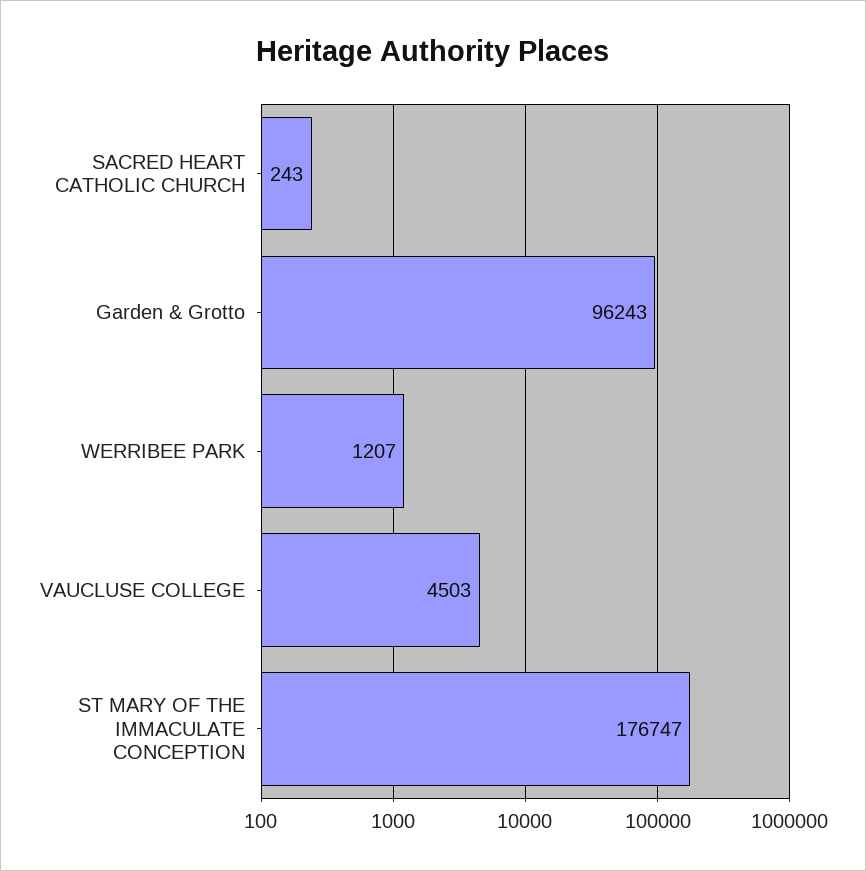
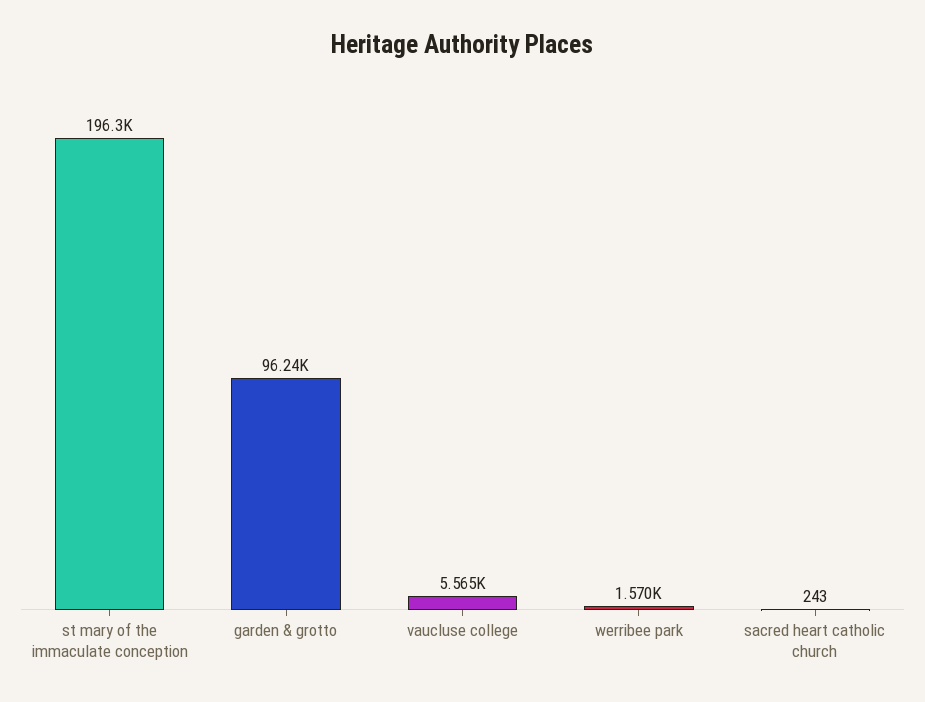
  {
    "SACRED HEART CATHOLIC CHURCH": 243,
    "Garden & Grotto": 96243,
-   "WERRIBEE PARK": 1207,
+   "WERRIBEE PARK": 1570,
-   "VAUCLUSE COLLEGE": 4503,
+   "VAUCLUSE COLLEGE": 5565,
-   "ST MARY OF THE IMMACULATE CONCEPTION": 176747
+   "ST MARY OF THE IMMACULATE CONCEPTION": 196300
  }

